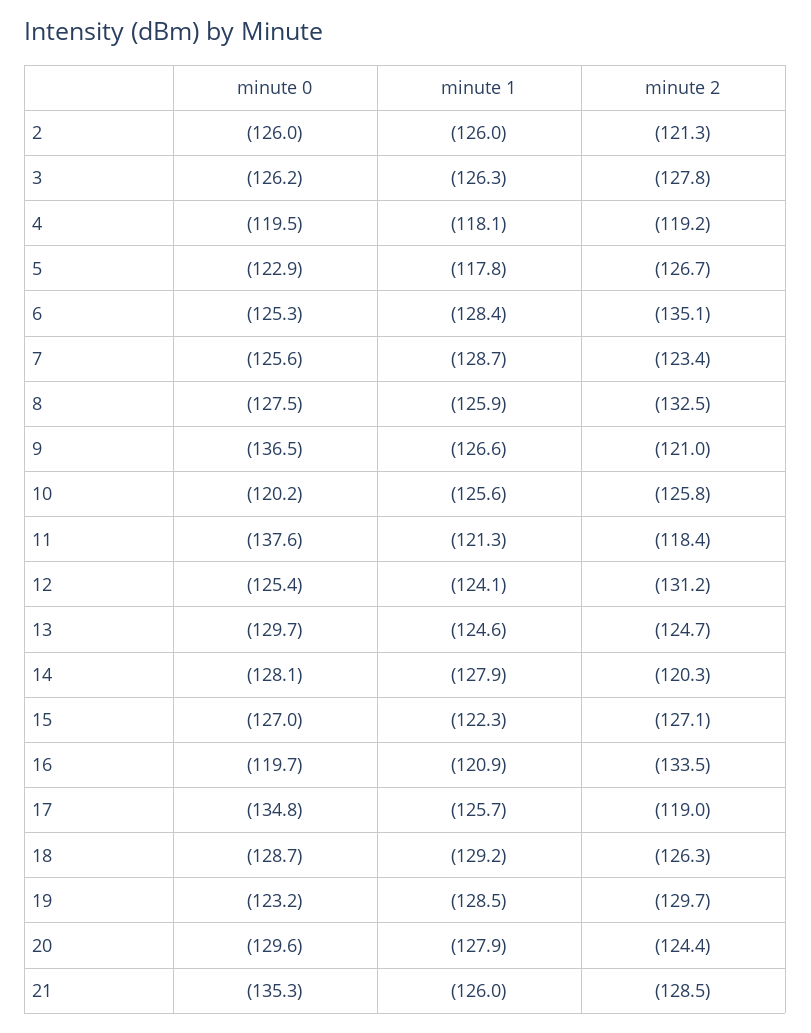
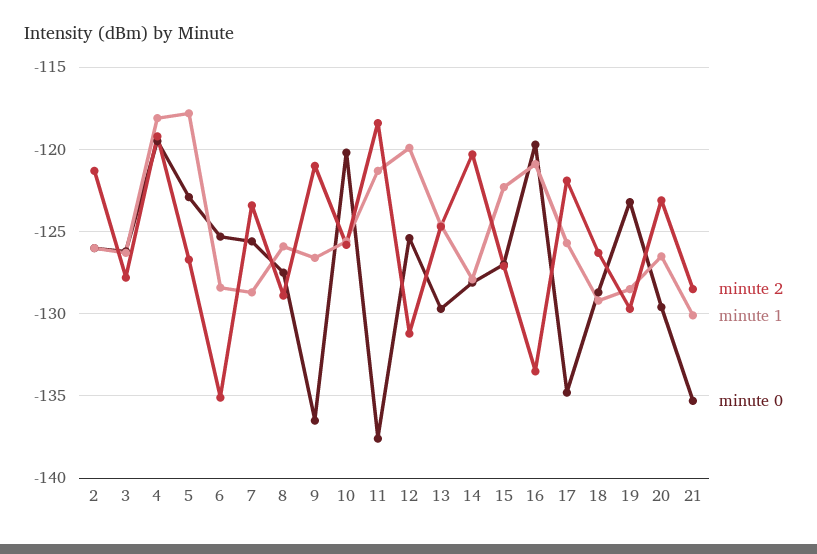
  {
    "minute 0": {
      "2": -126,
      "3": -126.2,
      "4": -119.5,
      "5": -122.9,
      "6": -125.3,
      "7": -125.6,
      "8": -127.5,
      "9": -136.5,
      "10": -120.2,
      "11": -137.6,
      "12": -125.4,
      "13": -129.7,
      "14": -128.1,
      "15": -127,
      "16": -119.7,
      "17": -134.8,
      "18": -128.7,
      "19": -123.2,
      "20": -129.6,
      "21": -135.3
    },
    "minute 1": {
      "2": -126,
      "3": -126.3,
      "4": -118.1,
      "5": -117.8,
      "6": -128.4,
      "7": -128.7,
      "8": -125.9,
      "9": -126.6,
      "10": -125.6,
      "11": -121.3,
-     "12": -124.1,
+     "12": -120,
      "13": -124.6,
      "14": -127.9,
      "15": -122.3,
      "16": -120.9,
      "17": -125.7,
      "18": -129.2,
      "19": -128.5,
-     "20": -127.9,
+     "20": -126.5,
-     "21": -126
+     "21": -130
    },
    "minute 2": {
      "2": -121.3,
      "3": -127.8,
      "4": -119.2,
      "5": -126.7,
      "6": -135.1,
      "7": -123.4,
-     "8": -132.5,
+     "8": -129,
      "9": -121,
      "10": -125.8,
      "11": -118.4,
      "12": -131.2,
      "13": -124.7,
      "14": -120.3,
      "15": -127.1,
      "16": -133.5,
-     "17": -119,
+     "17": -122,
      "18": -126.3,
      "19": -129.7,
-     "20": -124.4,
+     "20": -123,
      "21": -128.5
    }
  }

